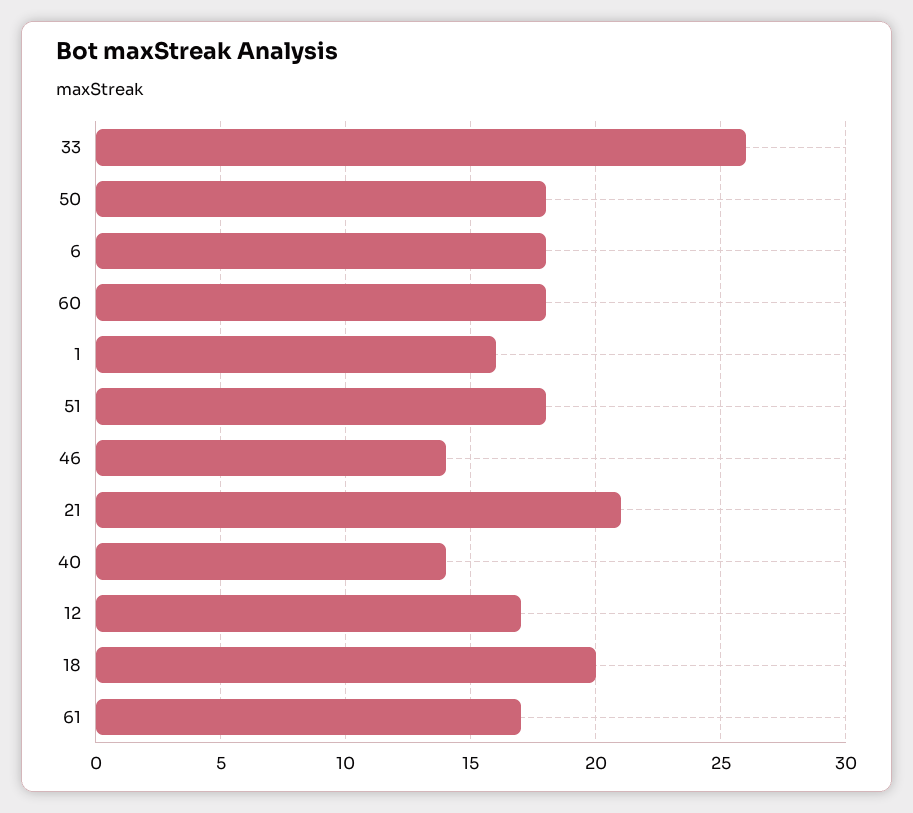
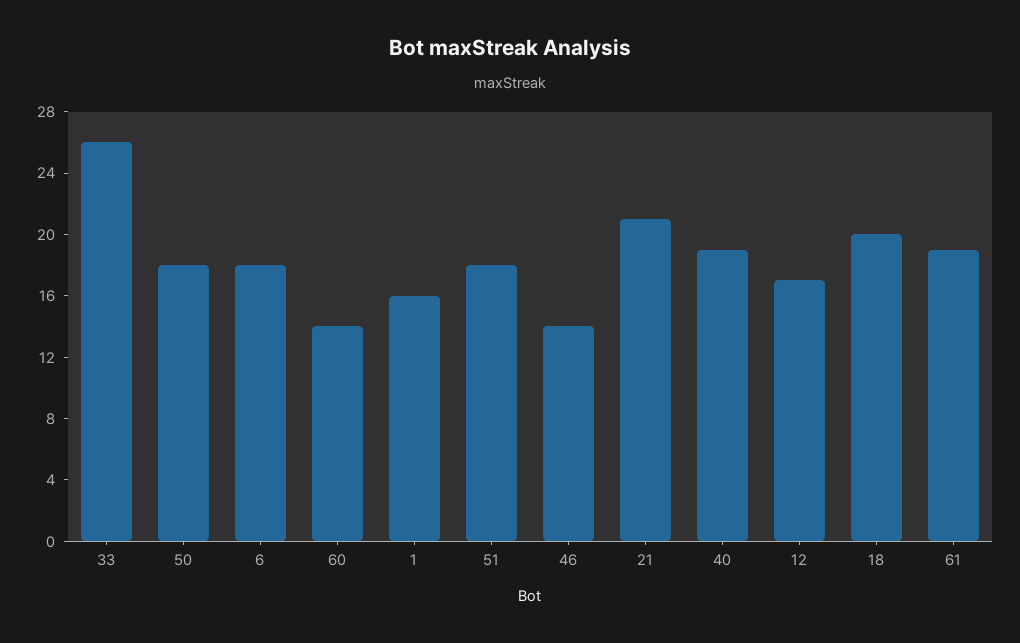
  {
    "33": 26,
    "50": 18,
    "6": 18,
-   "60": 18,
+   "60": 14,
    "1": 16,
    "51": 18,
    "46": 14,
    "21": 21,
-   "40": 14,
+   "40": 19,
    "12": 17,
    "18": 20,
-   "61": 17
+   "61": 19
  }

